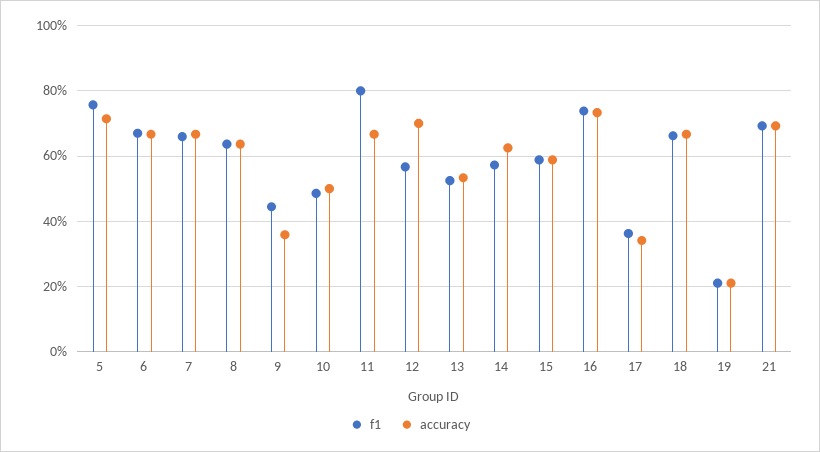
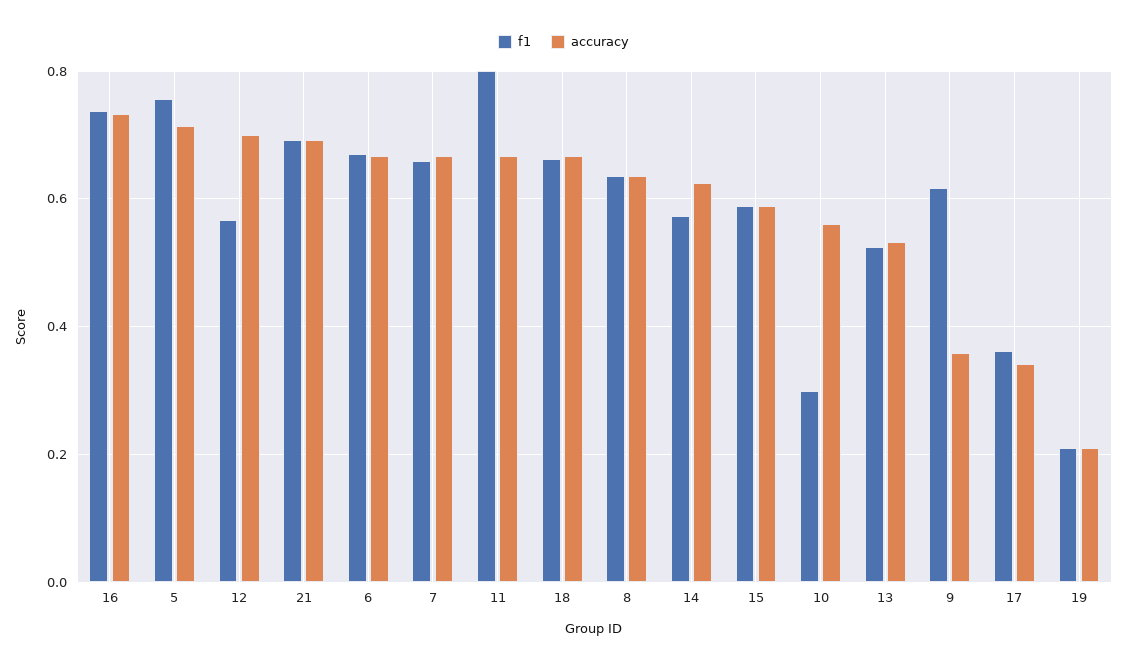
  {
    "f1": {
      "5": 0.76,
      "6": 0.66,
      "7": 0.66,
      "8": 0.64,
-     "9": 0.44,
+     "9": 0.62,
-     "10": 0.48,
+     "10": 0.3,
      "11": 0.8,
      "12": 0.56,
      "13": 0.52,
      "14": 0.58,
      "15": 0.58,
      "16": 0.74,
      "17": 0.36,
      "18": 0.66,
      "19": 0.22,
      "21": 0.7
    },
    "accuracy": {
      "5": 0.72,
      "6": 0.66,
      "7": 0.66,
      "8": 0.64,
      "9": 0.36,
-     "10": 0.5,
+     "10": 0.56,
      "11": 0.66,
      "12": 0.7,
      "13": 0.54,
      "14": 0.62,
      "15": 0.58,
      "16": 0.74,
      "17": 0.34,
      "18": 0.66,
      "19": 0.22,
      "21": 0.7
    }
  }

